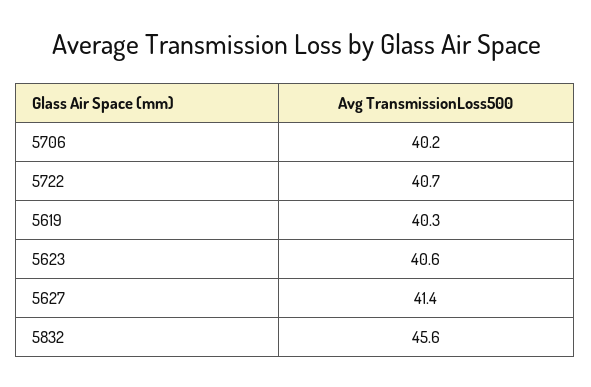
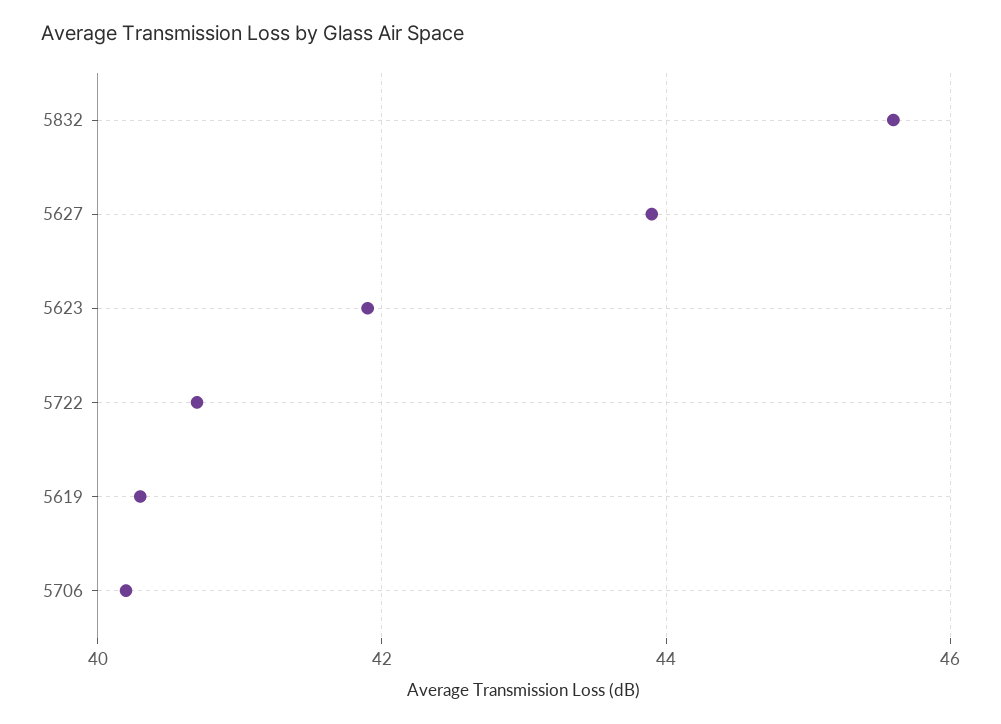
  {
    "5706": 40.2,
    "5722": 40.7,
    "5619": 40.3,
-   "5623": 40.6,
+   "5623": 42,
-   "5627": 41.4,
+   "5627": 44,
    "5832": 45.6
  }

